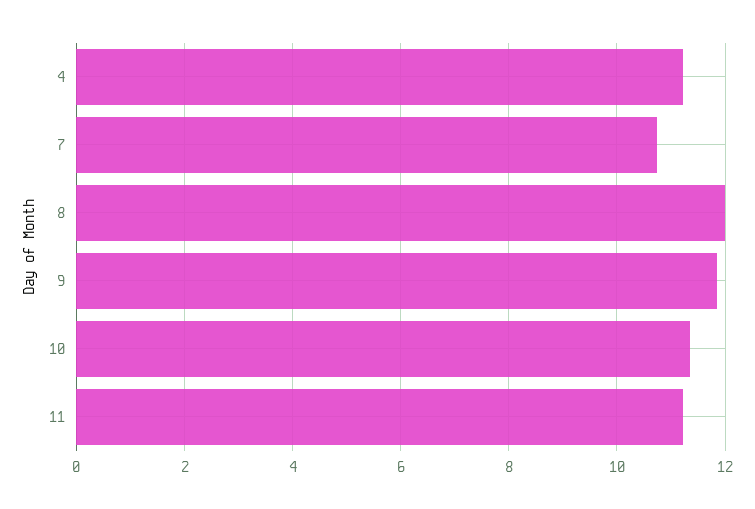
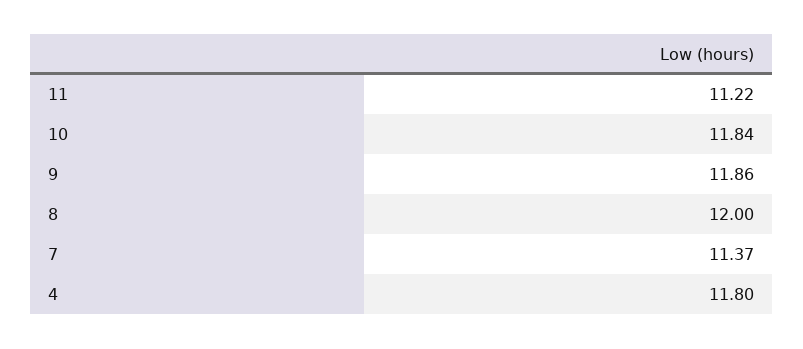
  {
-   "4": 11.2,
+   "4": 11.8,
-   "7": 10.8,
+   "7": 11.37,
    "8": 12,
    "9": 11.86,
-   "10": 11.4,
+   "10": 11.84,
    "11": 11.22
  }

